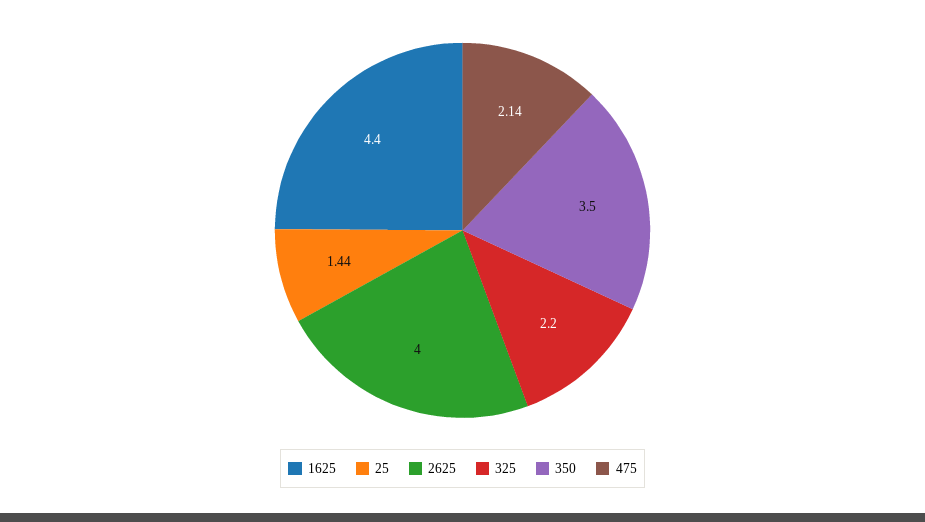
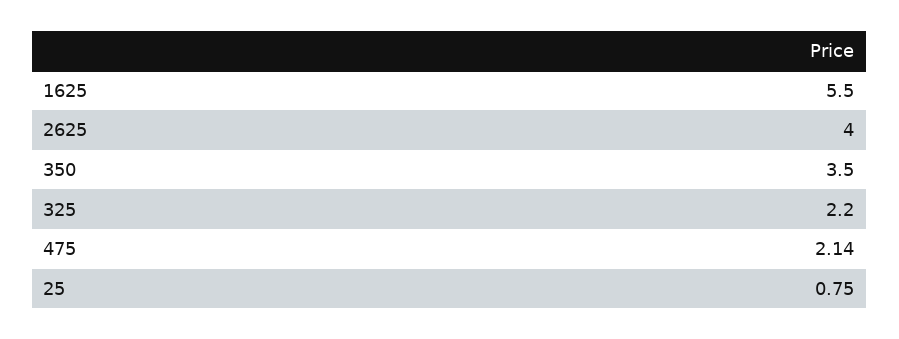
  {
-   "1625": 4.4,
+   "1625": 5.5,
-   "25": 1.44,
+   "25": 0.75,
    "2625": 4,
    "325": 2.2,
    "350": 3.5,
    "475": 2.14
  }

